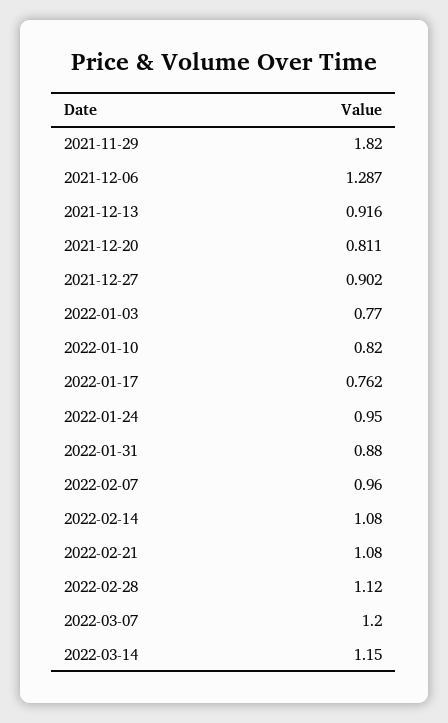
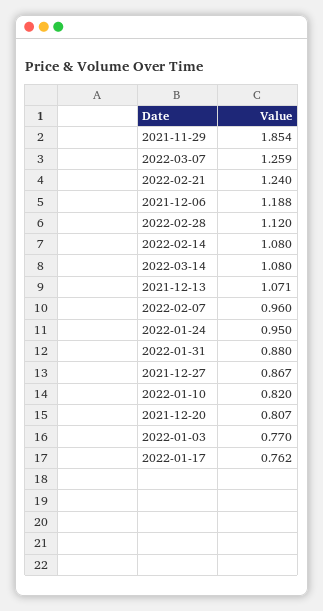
  {
-   "2021-11-29": 1.82,
+   "2021-11-29": 1.854,
-   "2021-12-06": 1.287,
+   "2021-12-06": 1.188,
-   "2021-12-13": 0.916,
+   "2021-12-13": 1.071,
-   "2021-12-20": 0.811,
+   "2021-12-20": 0.807,
-   "2021-12-27": 0.902,
+   "2021-12-27": 0.867,
    "2022-01-03": 0.77,
    "2022-01-10": 0.82,
    "2022-01-17": 0.762,
    "2022-01-24": 0.95,
    "2022-01-31": 0.88,
    "2022-02-07": 0.96,
    "2022-02-14": 1.08,
-   "2022-02-21": 1.08,
+   "2022-02-21": 1.24,
    "2022-02-28": 1.12,
-   "2022-03-07": 1.2,
+   "2022-03-07": 1.259,
-   "2022-03-14": 1.15
+   "2022-03-14": 1.08
  }

